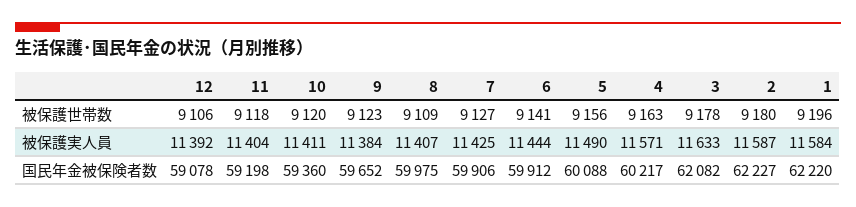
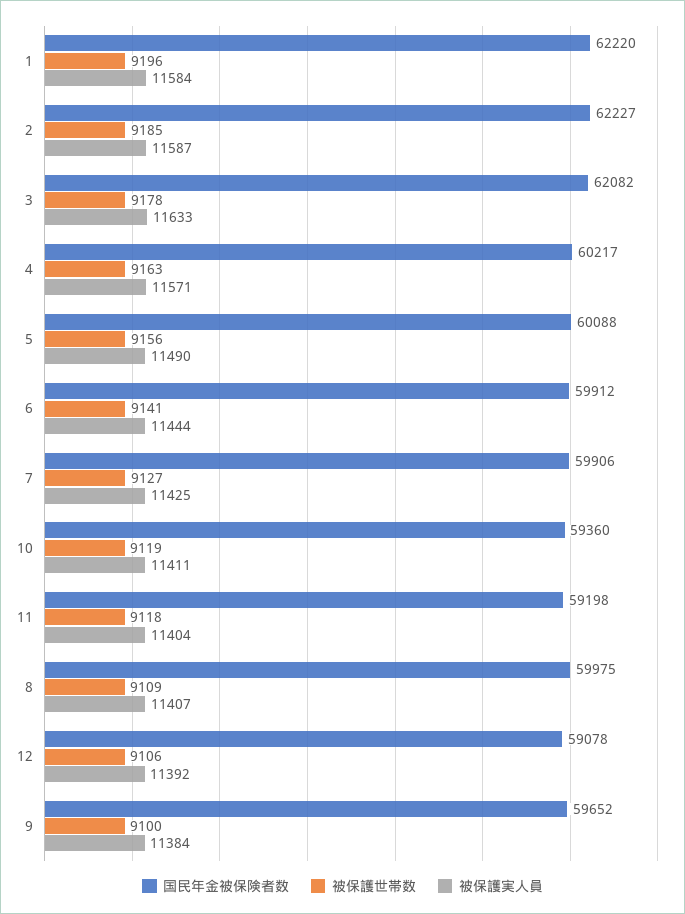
  {
    "被保護世帯数": {
      "12": 9106,
      "11": 9118,
-     "10": 9120,
+     "10": 9119,
-     "9": 9123,
+     "9": 9100,
      "8": 9109,
      "7": 9127,
      "6": 9141,
      "5": 9156,
      "4": 9163,
      "3": 9178,
-     "2": 9180,
+     "2": 9185,
      "1": 9196
    },
    "被保護実人員": {
      "12": 11392,
      "11": 11404,
      "10": 11411,
      "9": 11384,
      "8": 11407,
      "7": 11425,
      "6": 11444,
      "5": 11490,
      "4": 11571,
      "3": 11633,
      "2": 11587,
      "1": 11584
    },
    "国民年金被保険者数": {
      "12": 59078,
      "11": 59198,
      "10": 59360,
      "9": 59652,
      "8": 59975,
      "7": 59906,
      "6": 59912,
      "5": 60088,
      "4": 60217,
      "3": 62082,
      "2": 62227,
      "1": 62220
    }
  }

